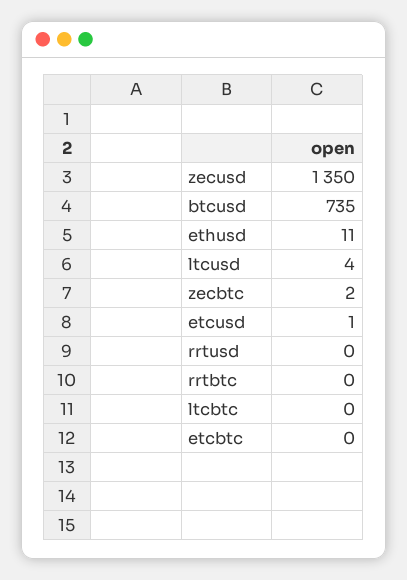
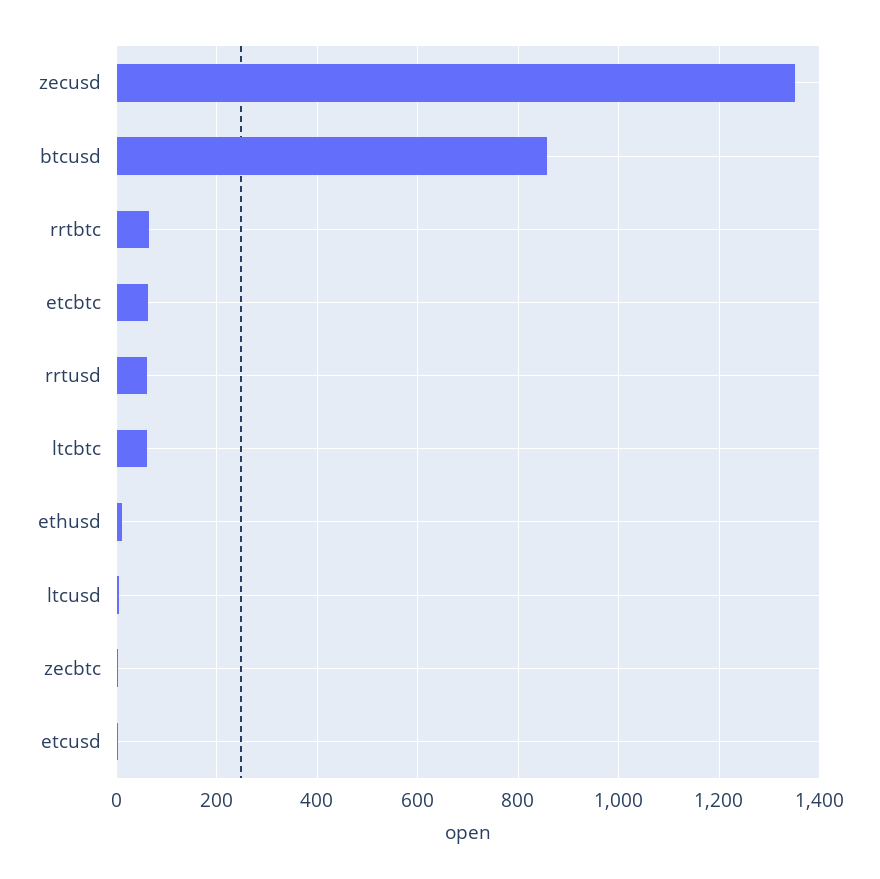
  {
    "zecusd": 1350,
-   "btcusd": 735,
+   "btcusd": 860,
    "ethusd": 11,
    "ltcusd": 4,
    "zecbtc": 2,
    "etcusd": 1,
-   "rrtusd": 0,
+   "rrtusd": 60,
-   "rrtbtc": 0,
+   "rrtbtc": 60,
-   "ltcbtc": 0,
+   "ltcbtc": 60,
-   "etcbtc": 0
+   "etcbtc": 60
  }

